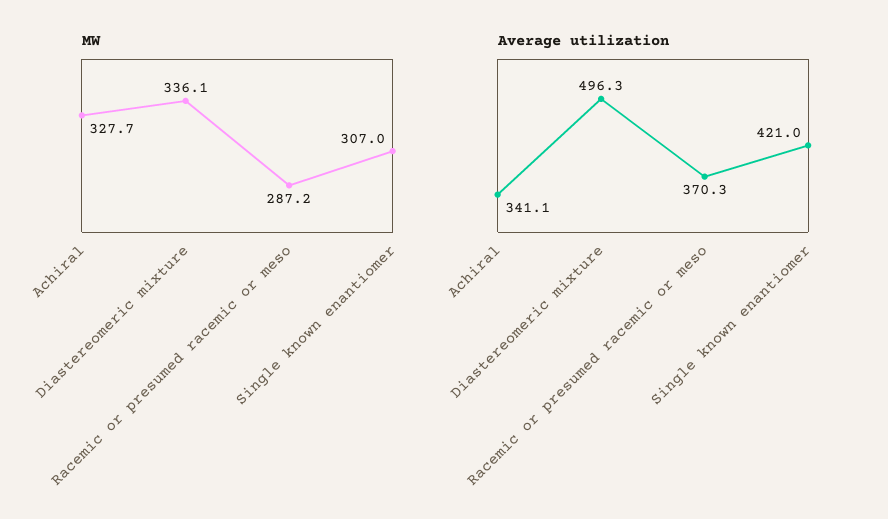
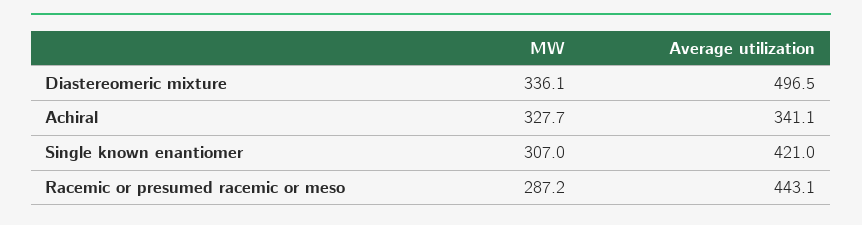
  {
    "MW": {
      "Achiral": 327.7,
      "Diastereomeric mixture": 336.1,
      "Racemic or presumed racemic or meso": 287.2,
      "Single known enantiomer": 307
    },
    "Average utilization": {
      "Achiral": 341.1,
-     "Diastereomeric mixture": 496.3,
+     "Diastereomeric mixture": 496.5,
-     "Racemic or presumed racemic or meso": 370.3,
+     "Racemic or presumed racemic or meso": 443.1,
      "Single known enantiomer": 421
    }
  }

